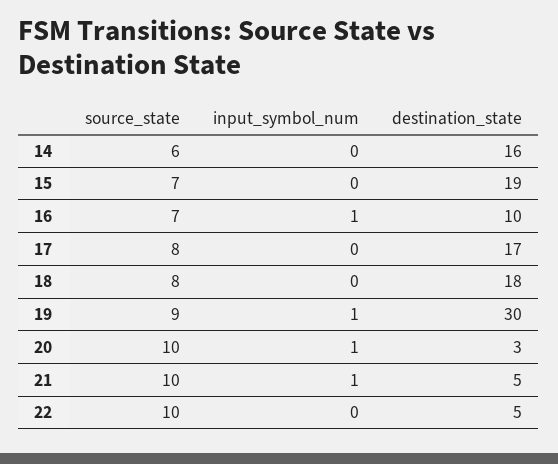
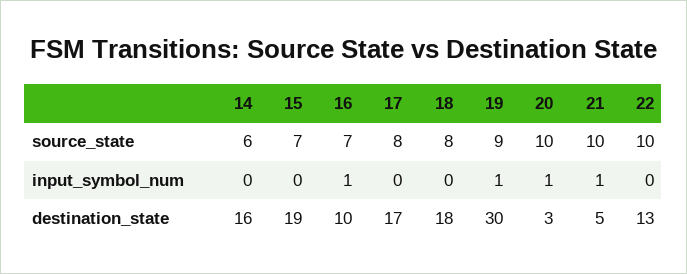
  {
    "source_state": {
      "14": 6,
      "15": 7,
      "16": 7,
      "17": 8,
      "18": 8,
      "19": 9,
      "20": 10,
      "21": 10,
      "22": 10
    },
    "input_symbol_num": {
      "14": 0,
      "15": 0,
      "16": 1,
      "17": 0,
      "18": 0,
      "19": 1,
      "20": 1,
      "21": 1,
      "22": 0
    },
    "destination_state": {
      "14": 16,
      "15": 19,
      "16": 10,
      "17": 17,
      "18": 18,
      "19": 30,
      "20": 3,
      "21": 5,
-     "22": 5
+     "22": 13
    }
  }

